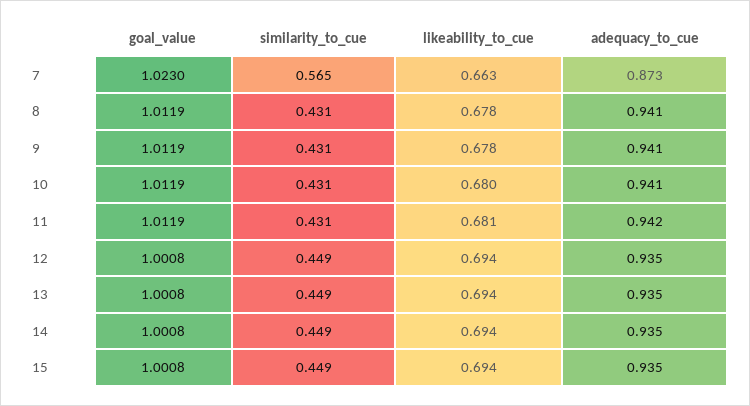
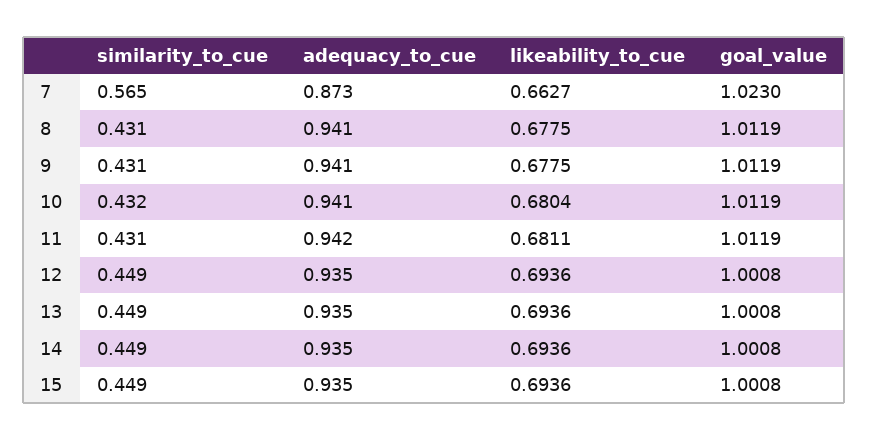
  {
    "goal_value": {
      "7": 1.023,
      "8": 1.0119,
      "9": 1.0119,
      "10": 1.0119,
      "11": 1.0119,
      "12": 1.0008,
      "13": 1.0008,
      "14": 1.0008,
      "15": 1.0008
    },
    "similarity_to_cue": {
      "7": 0.565,
      "8": 0.431,
      "9": 0.431,
-     "10": 0.431,
+     "10": 0.432,
      "11": 0.431,
      "12": 0.449,
      "13": 0.449,
      "14": 0.449,
      "15": 0.449
    },
    "likeability_to_cue": {
      "7": 0.6627,
      "8": 0.6775,
      "9": 0.6775,
      "10": 0.6804,
      "11": 0.6811,
      "12": 0.6936,
      "13": 0.6936,
      "14": 0.6936,
      "15": 0.6936
    },
    "adequacy_to_cue": {
      "7": 0.873,
      "8": 0.941,
      "9": 0.941,
      "10": 0.941,
      "11": 0.942,
      "12": 0.935,
      "13": 0.935,
      "14": 0.935,
      "15": 0.935
    }
  }

